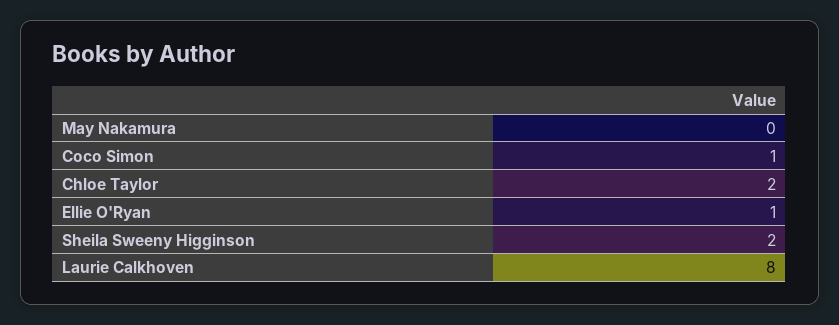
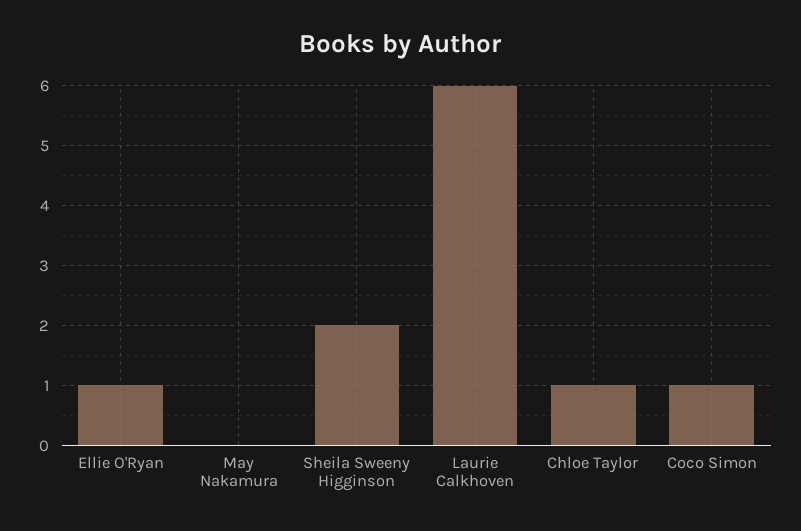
  {
    "May Nakamura": 0,
    "Coco Simon": 1,
-   "Chloe Taylor": 2,
+   "Chloe Taylor": 1,
    "Ellie O'Ryan": 1,
    "Sheila Sweeny Higginson": 2,
-   "Laurie Calkhoven": 8
+   "Laurie Calkhoven": 6
  }

